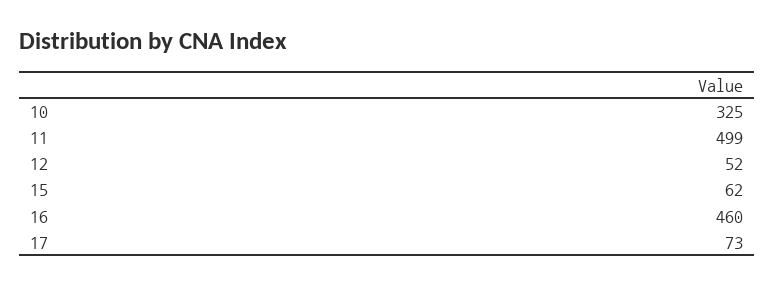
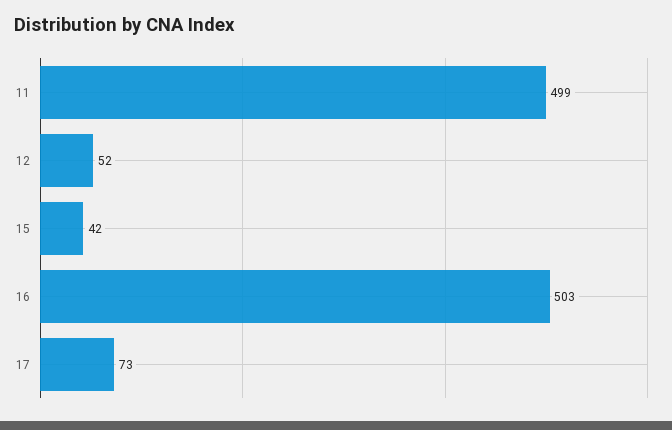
  {
-   "10": 325,
    "11": 499,
    "12": 52,
-   "15": 62,
+   "15": 42,
-   "16": 460,
+   "16": 503,
    "17": 73
  }

